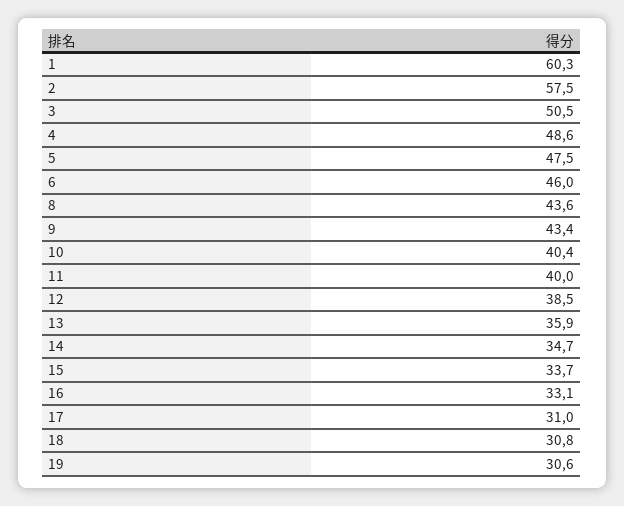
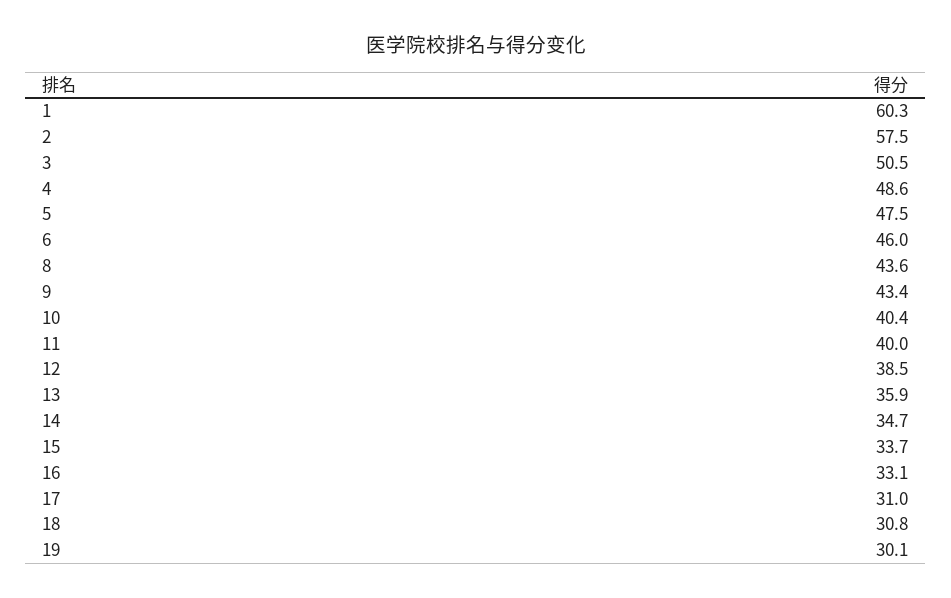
  {
    "1": 60.3,
    "2": 57.5,
    "3": 50.5,
    "4": 48.6,
    "5": 47.5,
    "6": 46,
    "8": 43.6,
    "9": 43.4,
    "10": 40.4,
    "11": 40,
    "12": 38.5,
    "13": 35.9,
    "14": 34.7,
    "15": 33.7,
    "16": 33.1,
    "17": 31,
    "18": 30.8,
-   "19": 30.6
+   "19": 30.1
  }

